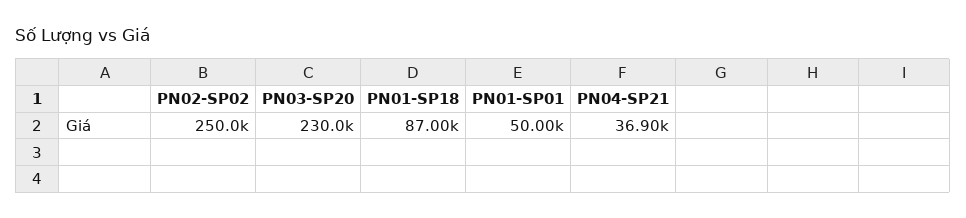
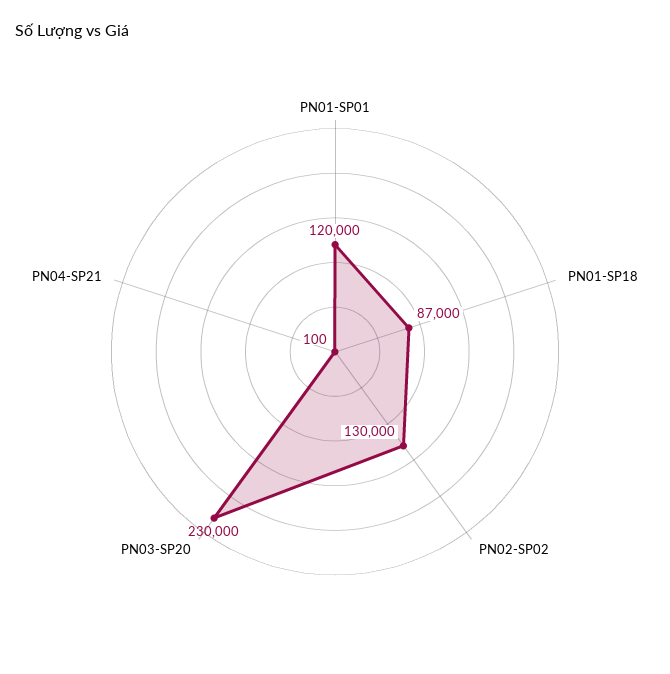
  {
-   "PN02-SP02": 250000,
+   "PN02-SP02": 130000,
    "PN03-SP20": 230000,
    "PN01-SP18": 87000,
-   "PN01-SP01": 50000,
+   "PN01-SP01": 120000,
-   "PN04-SP21": 36900
+   "PN04-SP21": 100
  }

